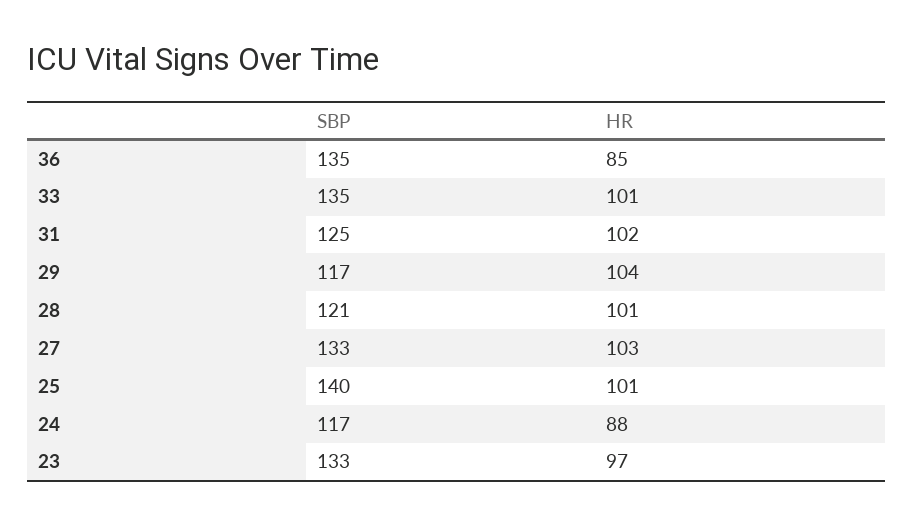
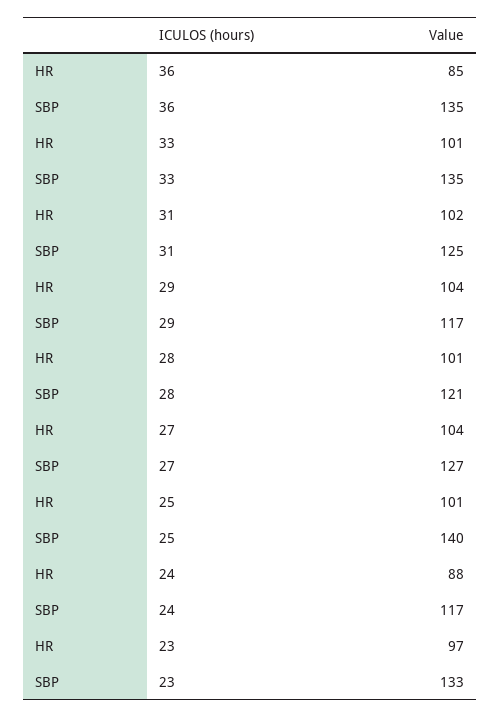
  {
    "SBP": {
      "36": 135,
      "33": 135,
      "31": 125,
      "29": 117,
      "28": 121,
-     "27": 133,
+     "27": 127,
      "25": 140,
      "24": 117,
      "23": 133
    },
    "HR": {
      "36": 85,
      "33": 101,
      "31": 102,
      "29": 104,
      "28": 101,
-     "27": 103,
+     "27": 104,
      "25": 101,
      "24": 88,
      "23": 97
    }
  }

